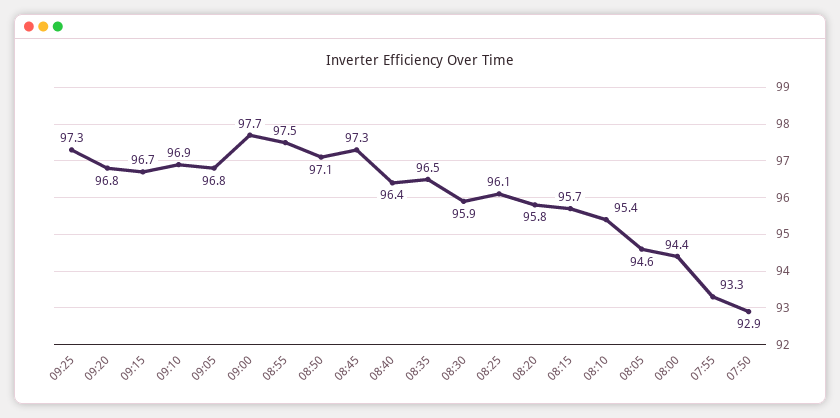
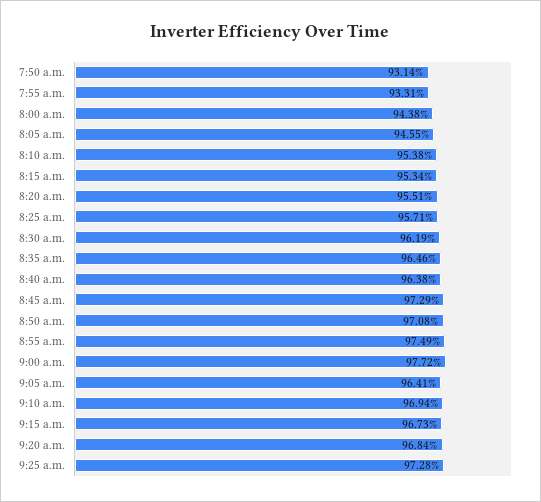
  {
    "09:25": 97.28,
    "09:20": 96.84,
    "09:15": 96.73,
    "09:10": 96.94,
-   "09:05": 96.8,
+   "09:05": 96.41,
    "09:00": 97.72,
    "08:55": 97.49,
    "08:50": 97.08,
    "08:45": 97.29,
    "08:40": 96.38,
    "08:35": 96.46,
-   "08:30": 95.9,
+   "08:30": 96.19,
-   "08:25": 96.1,
+   "08:25": 95.71,
-   "08:20": 95.8,
+   "08:20": 95.51,
-   "08:15": 95.7,
+   "08:15": 95.34,
    "08:10": 95.38,
    "08:05": 94.55,
    "08:00": 94.38,
    "07:55": 93.31,
-   "07:50": 92.9
+   "07:50": 93.14
  }

